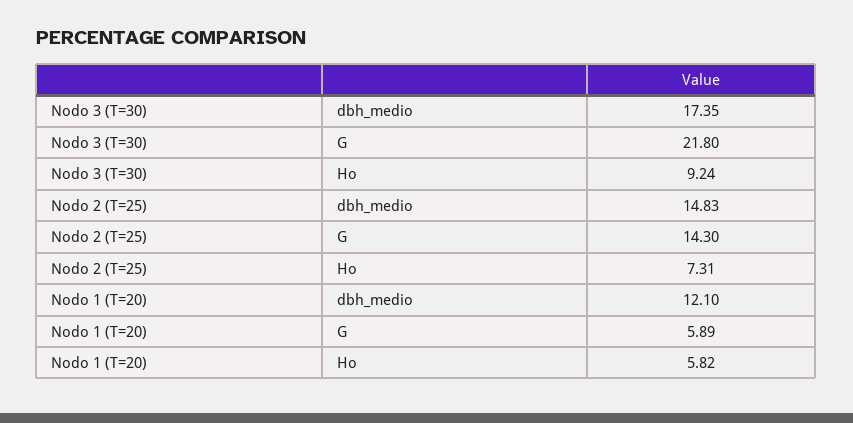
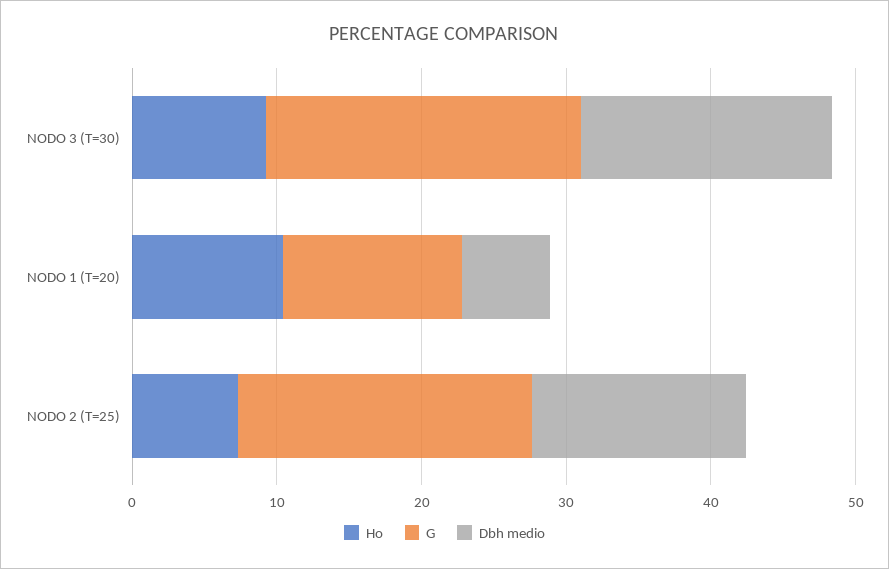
  {
    "dbh_medio": {
      "Nodo 3 (T=30)": 17.35,
      "Nodo 2 (T=25)": 14.83,
-     "Nodo 1 (T=20)": 12.1
+     "Nodo 1 (T=20)": 6
    },
    "G": {
      "Nodo 3 (T=30)": 21.8,
-     "Nodo 2 (T=25)": 14.3,
+     "Nodo 2 (T=25)": 20,
-     "Nodo 1 (T=20)": 5.89
+     "Nodo 1 (T=20)": 12
    },
    "Ho": {
      "Nodo 3 (T=30)": 9.24,
      "Nodo 2 (T=25)": 7.31,
-     "Nodo 1 (T=20)": 5.82
+     "Nodo 1 (T=20)": 10
    }
  }

